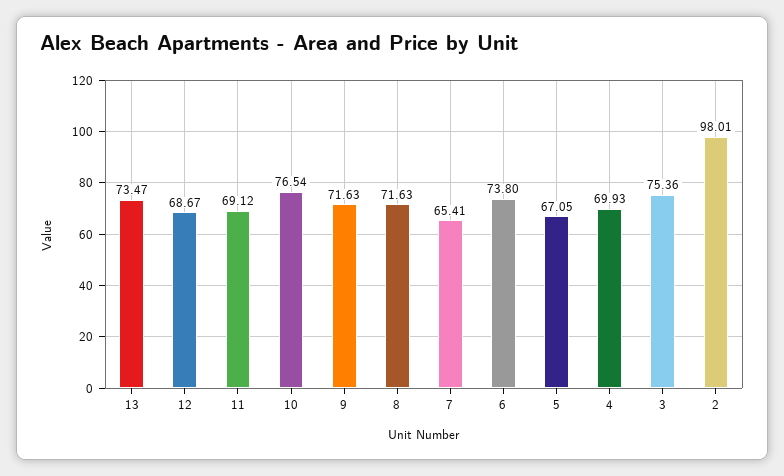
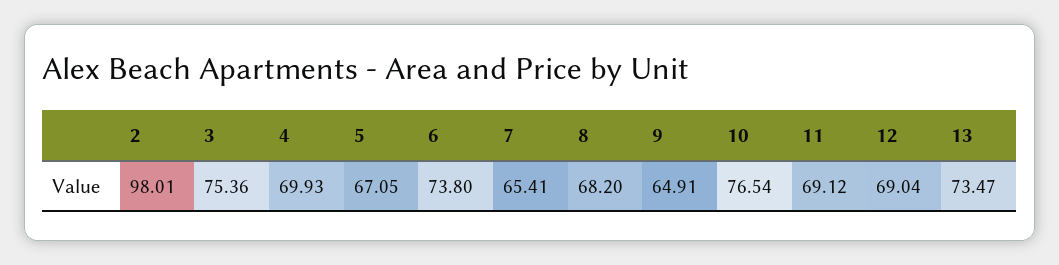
  {
    "13": 73.47,
-   "12": 68.67,
+   "12": 69.04,
    "11": 69.12,
    "10": 76.54,
-   "9": 71.63,
+   "9": 64.91,
-   "8": 71.63,
+   "8": 68.2,
    "7": 65.41,
    "6": 73.8,
    "5": 67.05,
    "4": 69.93,
    "3": 75.36,
    "2": 98.01
  }

